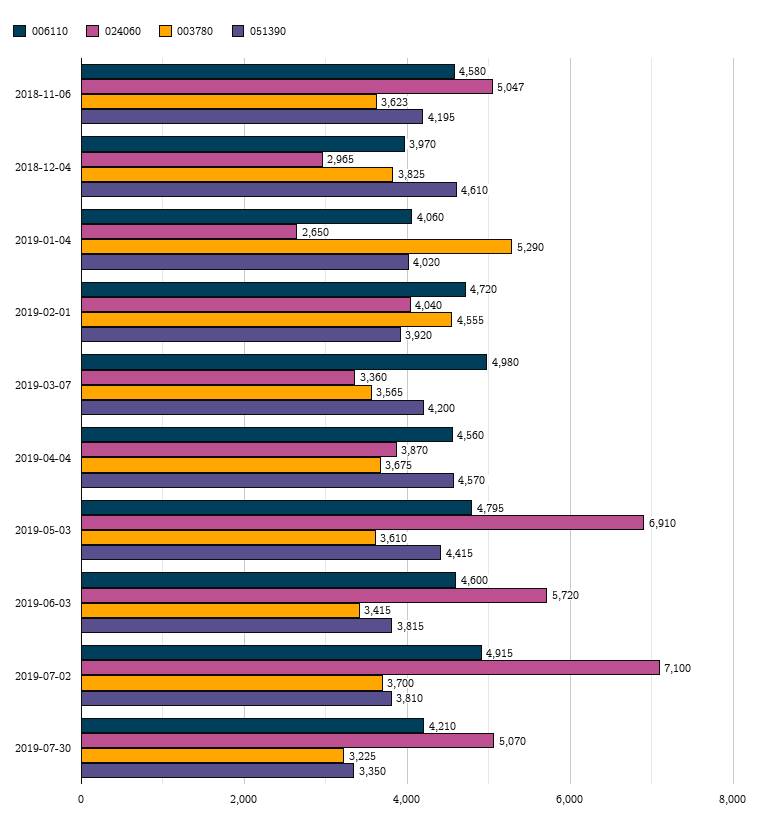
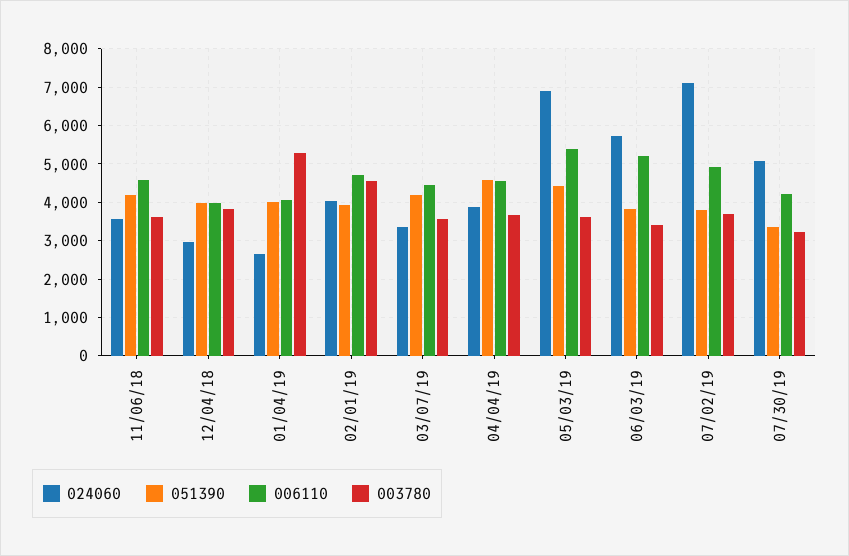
  {
    "006110": {
      "2018-11-06": 4580,
      "2018-12-04": 3970,
      "2019-01-04": 4060,
      "2019-02-01": 4720,
-     "2019-03-07": 4980,
+     "2019-03-07": 4400,
      "2019-04-04": 4560,
-     "2019-05-03": 4795,
+     "2019-05-03": 5400,
-     "2019-06-03": 4600,
+     "2019-06-03": 5200,
      "2019-07-02": 4915,
      "2019-07-30": 4210
    },
    "024060": {
-     "2018-11-06": 5047,
+     "2018-11-06": 3600,
      "2018-12-04": 2965,
      "2019-01-04": 2650,
      "2019-02-01": 4040,
      "2019-03-07": 3360,
      "2019-04-04": 3870,
      "2019-05-03": 6910,
      "2019-06-03": 5720,
      "2019-07-02": 7100,
      "2019-07-30": 5070
    },
    "003780": {
      "2018-11-06": 3623,
      "2018-12-04": 3825,
      "2019-01-04": 5290,
      "2019-02-01": 4555,
      "2019-03-07": 3565,
      "2019-04-04": 3675,
      "2019-05-03": 3610,
      "2019-06-03": 3415,
      "2019-07-02": 3700,
      "2019-07-30": 3225
    },
    "051390": {
      "2018-11-06": 4195,
-     "2018-12-04": 4610,
+     "2018-12-04": 4000,
      "2019-01-04": 4020,
      "2019-02-01": 3920,
      "2019-03-07": 4200,
      "2019-04-04": 4570,
      "2019-05-03": 4415,
      "2019-06-03": 3815,
      "2019-07-02": 3810,
      "2019-07-30": 3350
    }
  }

